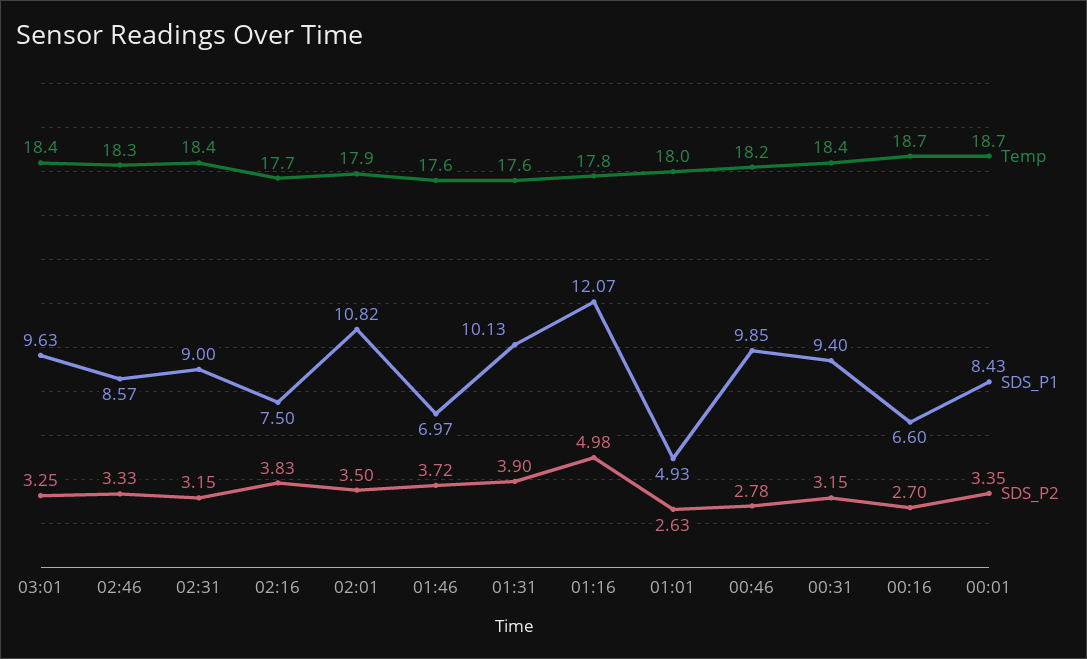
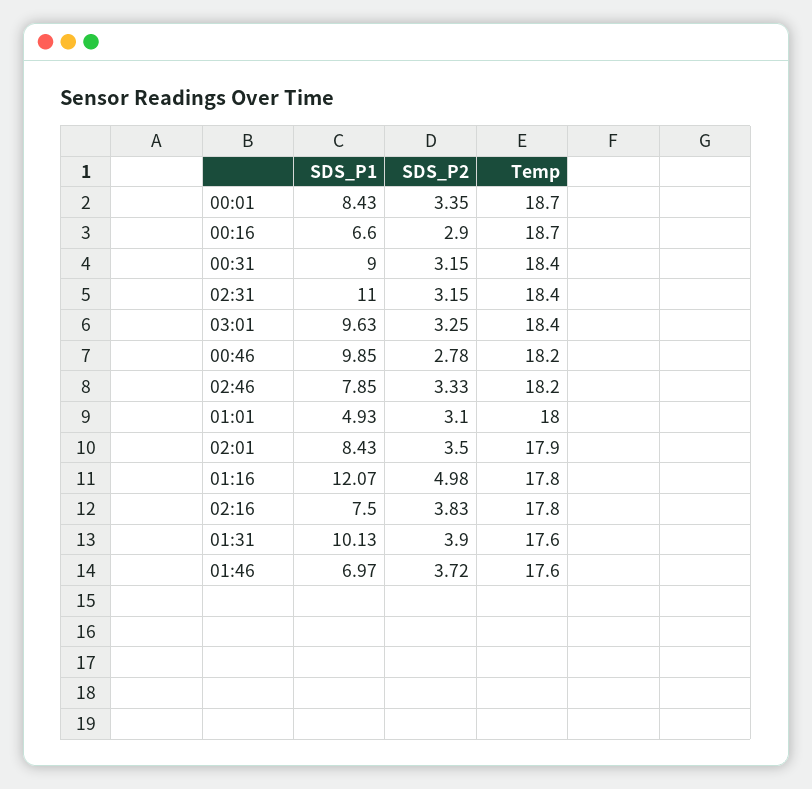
  {
    "Temp": {
      "03:01": 18.4,
-     "02:46": 18.3,
+     "02:46": 18.2,
      "02:31": 18.4,
-     "02:16": 17.7,
+     "02:16": 17.8,
      "02:01": 17.9,
      "01:46": 17.6,
      "01:31": 17.6,
      "01:16": 17.8,
      "01:01": 18,
      "00:46": 18.2,
      "00:31": 18.4,
      "00:16": 18.7,
      "00:01": 18.7
    },
    "SDS_P1": {
      "03:01": 9.63,
-     "02:46": 8.57,
+     "02:46": 7.85,
-     "02:31": 9,
+     "02:31": 11,
      "02:16": 7.5,
-     "02:01": 10.82,
+     "02:01": 8.43,
      "01:46": 6.97,
      "01:31": 10.13,
      "01:16": 12.07,
      "01:01": 4.93,
      "00:46": 9.85,
-     "00:31": 9.4,
+     "00:31": 9,
      "00:16": 6.6,
      "00:01": 8.43
    },
    "SDS_P2": {
      "03:01": 3.25,
      "02:46": 3.33,
      "02:31": 3.15,
      "02:16": 3.83,
      "02:01": 3.5,
      "01:46": 3.72,
      "01:31": 3.9,
      "01:16": 4.98,
-     "01:01": 2.63,
+     "01:01": 3.1,
      "00:46": 2.78,
      "00:31": 3.15,
-     "00:16": 2.7,
+     "00:16": 2.9,
      "00:01": 3.35
    }
  }

